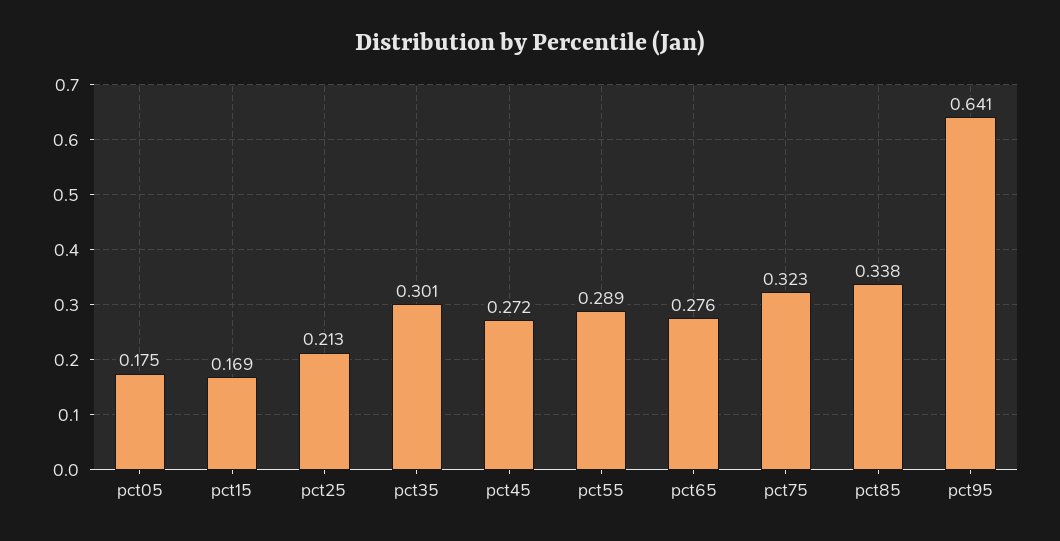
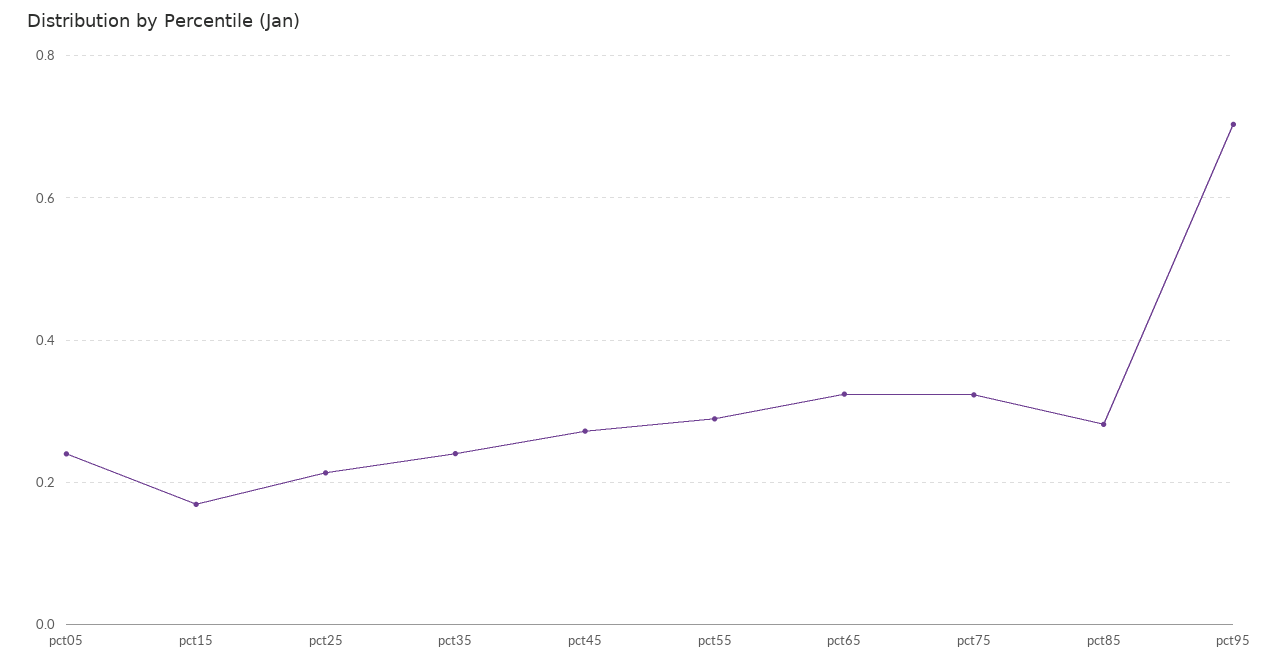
  {
-   "pct05": 0.175,
+   "pct05": 0.24,
    "pct15": 0.169,
    "pct25": 0.213,
-   "pct35": 0.301,
+   "pct35": 0.24,
    "pct45": 0.272,
    "pct55": 0.289,
-   "pct65": 0.276,
+   "pct65": 0.32,
    "pct75": 0.323,
-   "pct85": 0.338,
+   "pct85": 0.28,
-   "pct95": 0.641
+   "pct95": 0.7
  }

